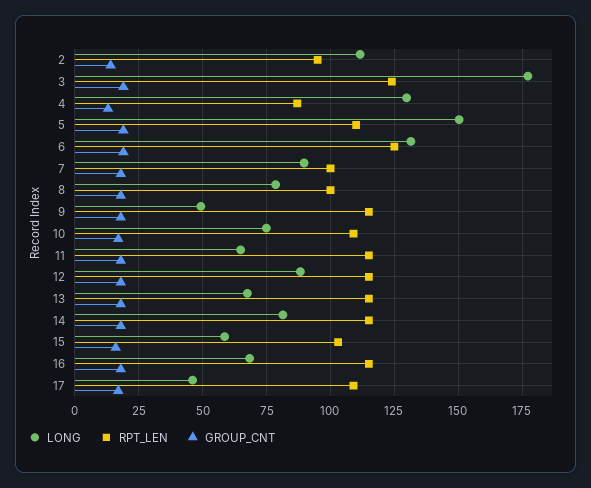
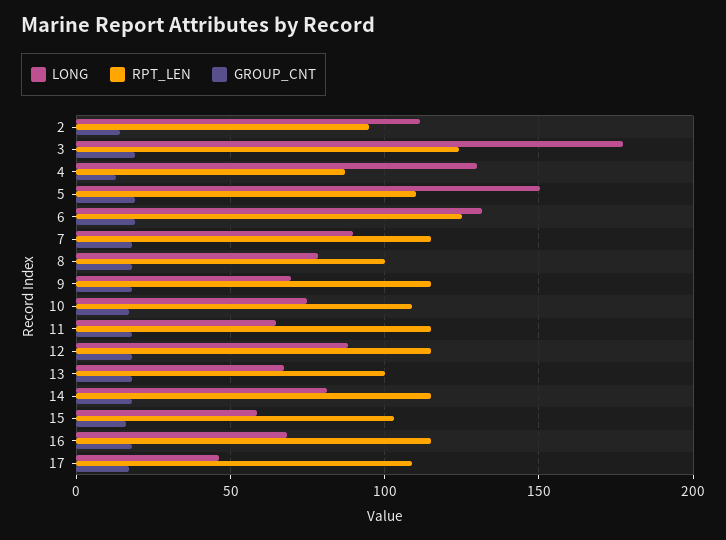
  {
    "LONG": {
      "2": 112.5,
      "3": 177.5,
      "4": 130,
      "5": 150,
      "6": 132.5,
      "7": 90,
      "8": 77.5,
-     "9": 50,
+     "9": 70,
      "10": 75,
      "11": 65,
      "12": 87.5,
      "13": 67.5,
      "14": 82.5,
      "15": 57.5,
      "16": 67.5,
      "17": 45
    },
    "RPT_LEN": {
      "2": 95,
      "3": 125,
      "4": 87.5,
      "5": 110,
      "6": 125,
-     "7": 100,
+     "7": 115,
      "8": 100,
      "9": 115,
      "10": 110,
      "11": 115,
      "12": 115,
-     "13": 115,
+     "13": 100,
      "14": 115,
      "15": 102.5,
      "16": 115,
      "17": 110
    },
    "GROUP_CNT": {
      "2": 15,
      "3": 20,
      "4": 12.5,
      "5": 20,
      "6": 20,
      "7": 17.5,
      "8": 17.5,
      "9": 17.5,
      "10": 17.5,
      "11": 17.5,
      "12": 17.5,
      "13": 17.5,
      "14": 17.5,
      "15": 15,
      "16": 17.5,
      "17": 17.5
    }
  }

